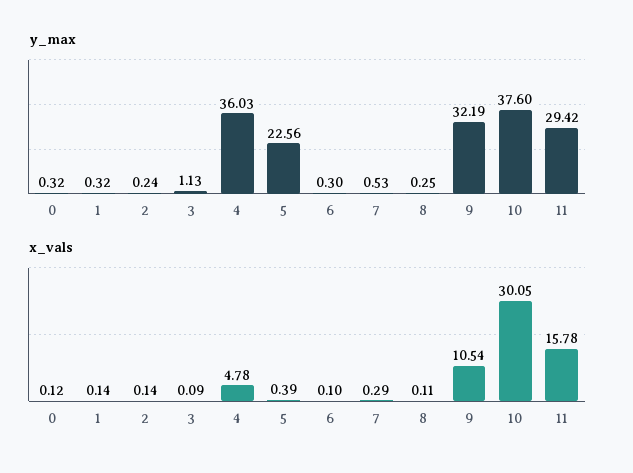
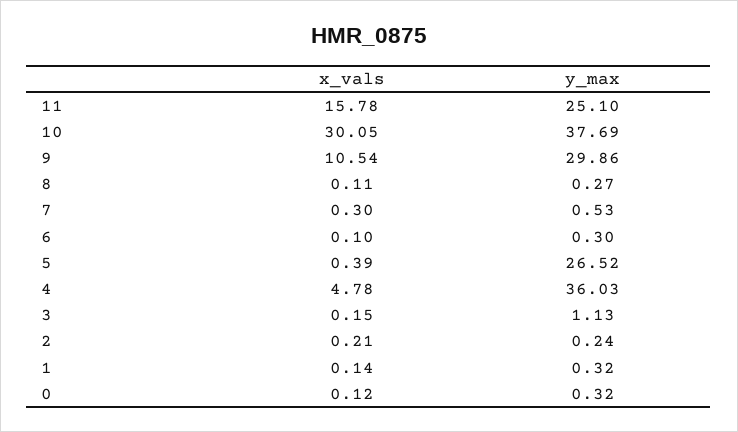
  {
    "y_max": {
      "0": 0.32,
      "1": 0.32,
      "2": 0.24,
      "3": 1.13,
      "4": 36.03,
-     "5": 22.56,
+     "5": 26.52,
      "6": 0.3,
      "7": 0.53,
-     "8": 0.25,
+     "8": 0.27,
-     "9": 32.19,
+     "9": 29.86,
-     "10": 37.6,
+     "10": 37.69,
-     "11": 29.42
+     "11": 25.1
    },
    "x_vals": {
      "0": 0.12,
      "1": 0.14,
-     "2": 0.14,
+     "2": 0.21,
-     "3": 0.09,
+     "3": 0.15,
      "4": 4.78,
      "5": 0.39,
      "6": 0.1,
-     "7": 0.29,
+     "7": 0.3,
      "8": 0.11,
      "9": 10.54,
      "10": 30.05,
      "11": 15.78
    }
  }

